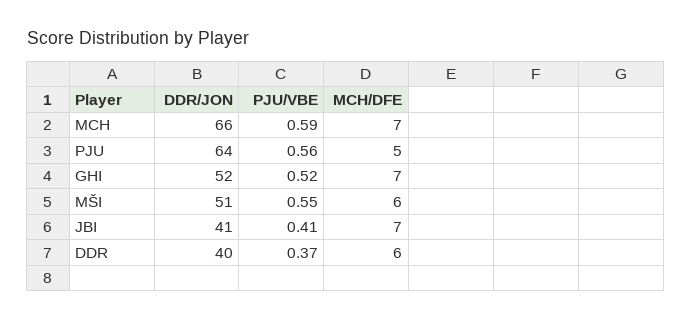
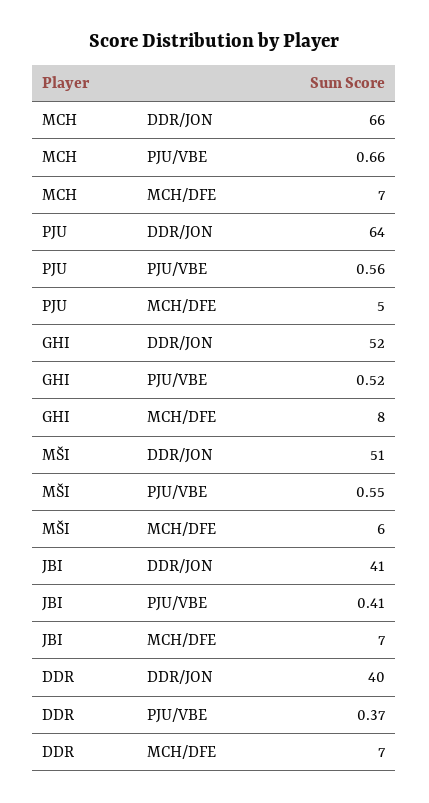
  {
    "DDR/JON": {
      "MCH": 66,
      "PJU": 64,
      "GHI": 52,
      "MŠI": 51,
      "JBI": 41,
      "DDR": 40
    },
    "PJU/VBE": {
-     "MCH": 0.59,
+     "MCH": 0.66,
      "PJU": 0.56,
      "GHI": 0.52,
      "MŠI": 0.55,
      "JBI": 0.41,
      "DDR": 0.37
    },
    "MCH/DFE": {
      "MCH": 7,
      "PJU": 5,
-     "GHI": 7,
+     "GHI": 8,
      "MŠI": 6,
      "JBI": 7,
-     "DDR": 6
+     "DDR": 7
    }
  }

